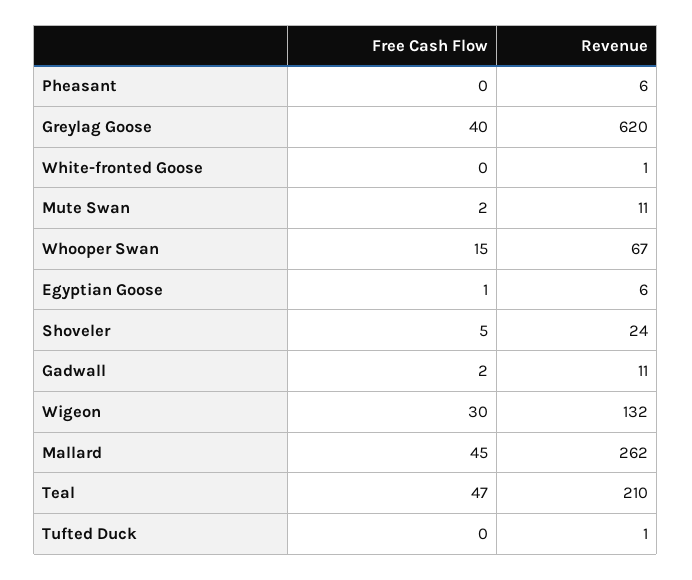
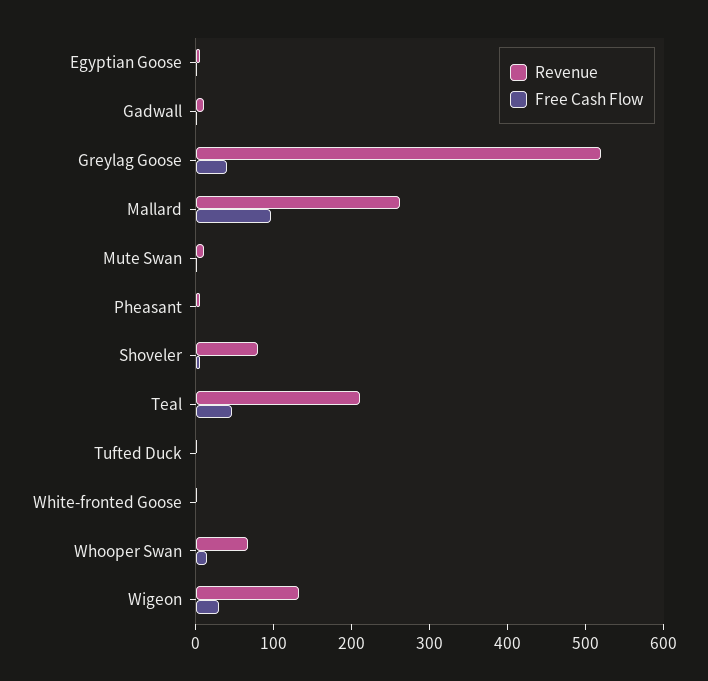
  {
    "Free Cash Flow": {
      "Pheasant": 0,
      "Greylag Goose": 40,
      "White-fronted Goose": 0,
      "Mute Swan": 2,
      "Whooper Swan": 15,
      "Egyptian Goose": 1,
      "Shoveler": 5,
      "Gadwall": 2,
      "Wigeon": 30,
-     "Mallard": 45,
+     "Mallard": 100,
      "Teal": 47,
      "Tufted Duck": 0
    },
    "Revenue": {
      "Pheasant": 6,
-     "Greylag Goose": 620,
+     "Greylag Goose": 520,
      "White-fronted Goose": 1,
      "Mute Swan": 11,
      "Whooper Swan": 67,
      "Egyptian Goose": 6,
-     "Shoveler": 24,
+     "Shoveler": 80,
      "Gadwall": 11,
      "Wigeon": 132,
      "Mallard": 262,
      "Teal": 210,
      "Tufted Duck": 1
    }
  }

